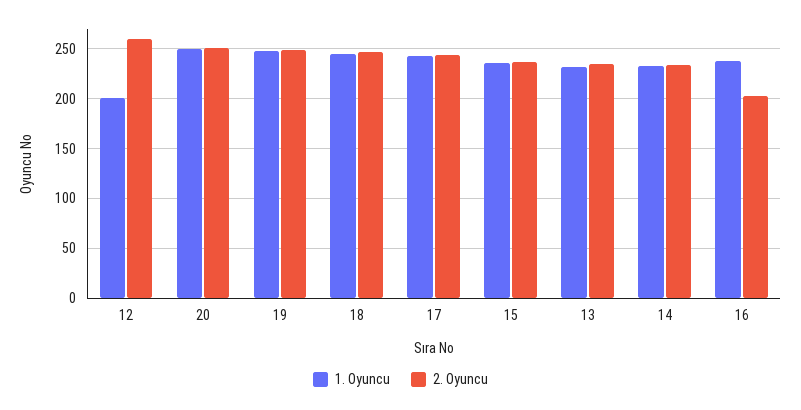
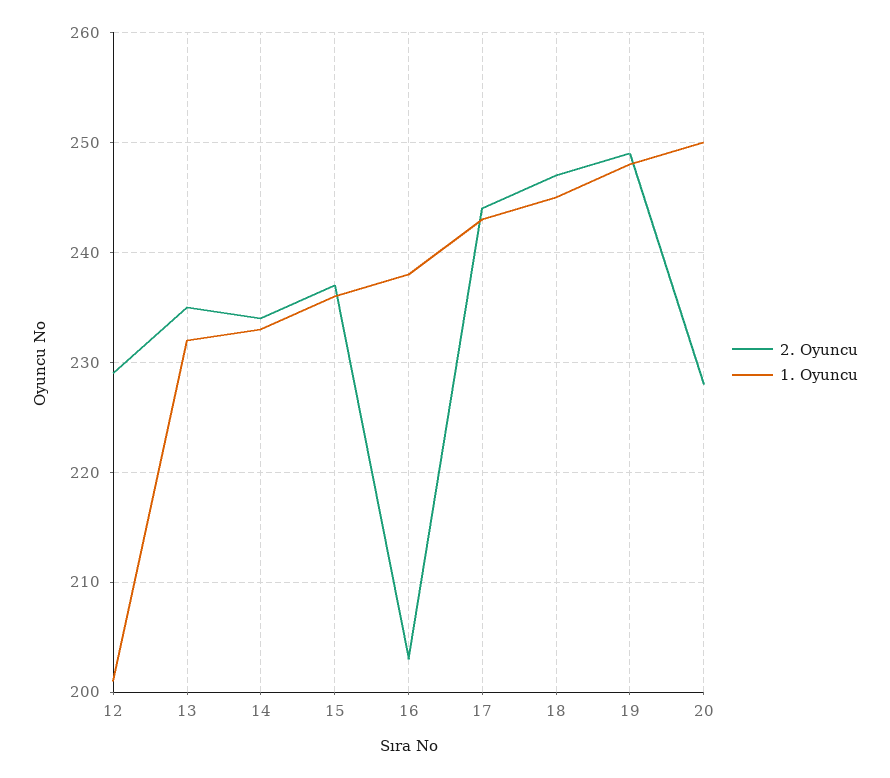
  {
    "1. Oyuncu": {
      "12": 201,
      "20": 250,
      "19": 248,
      "18": 245,
      "17": 243,
      "15": 236,
      "13": 232,
      "14": 233,
      "16": 238
    },
    "2. Oyuncu": {
-     "12": 260,
+     "12": 229,
-     "20": 250,
+     "20": 228,
      "19": 249,
      "18": 247,
      "17": 244,
      "15": 237,
      "13": 235,
      "14": 234,
      "16": 203
    }
  }

